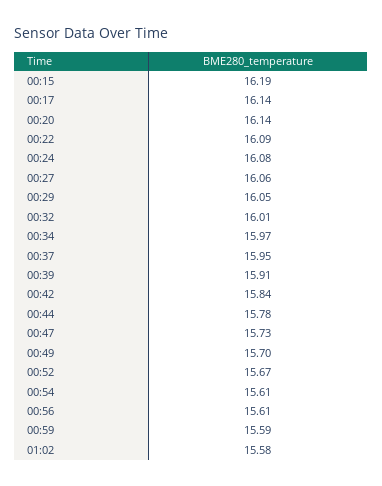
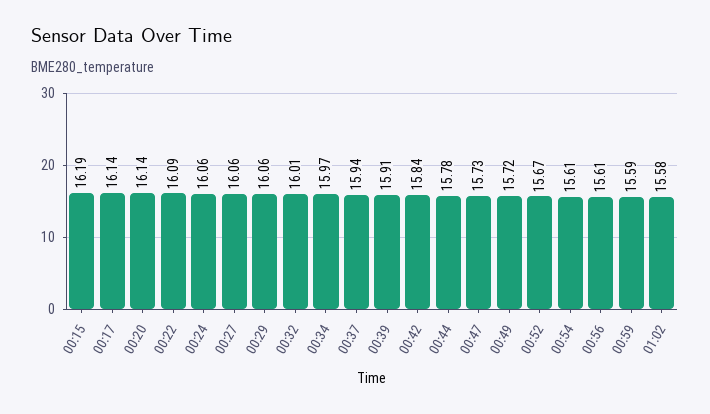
  {
    "00:15": 16.19,
    "00:17": 16.14,
    "00:20": 16.14,
    "00:22": 16.09,
-   "00:24": 16.08,
+   "00:24": 16.06,
    "00:27": 16.06,
-   "00:29": 16.05,
+   "00:29": 16.06,
    "00:32": 16.01,
    "00:34": 15.97,
-   "00:37": 15.95,
+   "00:37": 15.94,
    "00:39": 15.91,
    "00:42": 15.84,
    "00:44": 15.78,
    "00:47": 15.73,
-   "00:49": 15.7,
+   "00:49": 15.72,
    "00:52": 15.67,
    "00:54": 15.61,
    "00:56": 15.61,
    "00:59": 15.59,
    "01:02": 15.58
  }

